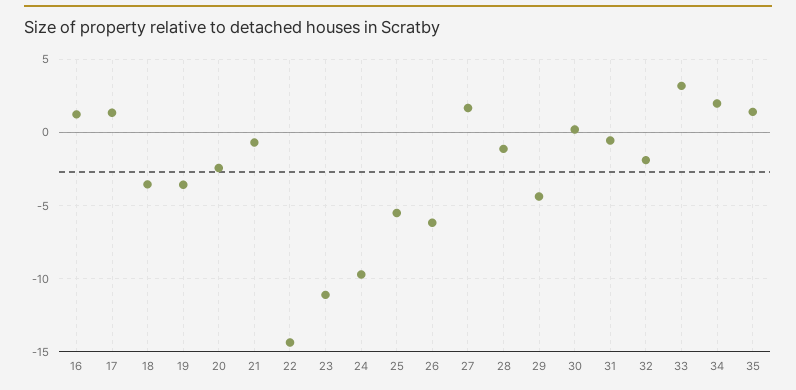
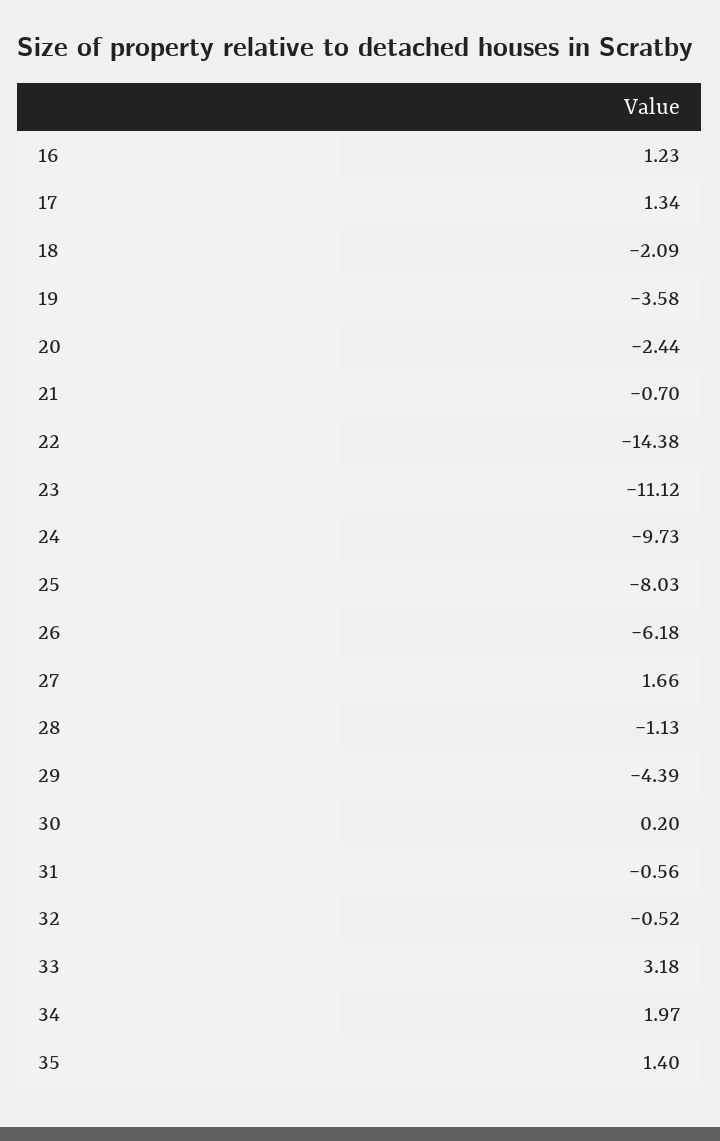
  {
    "16": 1.23,
    "17": 1.34,
-   "18": -3.5,
+   "18": -2.09,
    "19": -3.58,
    "20": -2.44,
    "21": -0.7,
    "22": -14.38,
    "23": -11.12,
    "24": -9.73,
-   "25": -5.5,
+   "25": -8.03,
    "26": -6.18,
    "27": 1.66,
    "28": -1.13,
    "29": -4.39,
    "30": 0.2,
    "31": -0.56,
-   "32": -2,
+   "32": -0.52,
    "33": 3.18,
    "34": 1.97,
    "35": 1.4
  }

